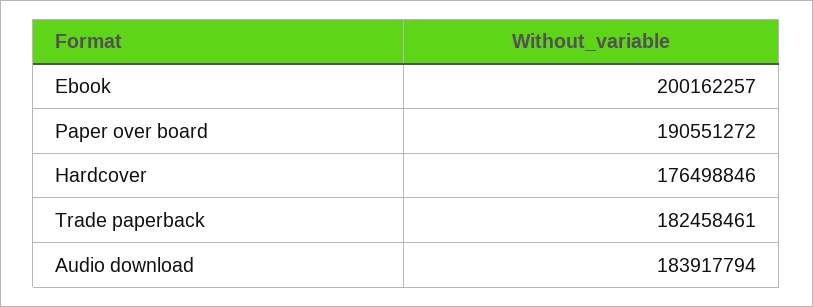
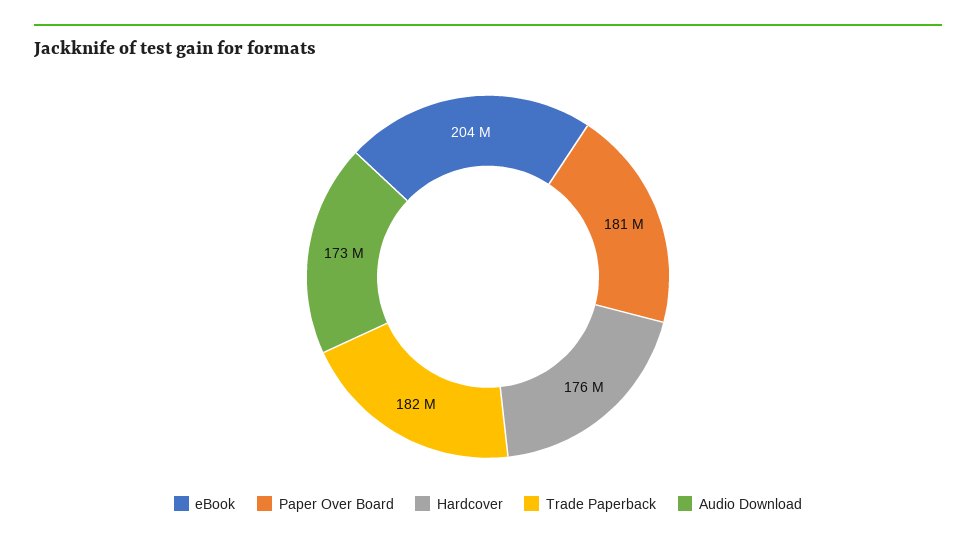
  {
-   "Ebook": 200162257,
+   "Ebook": 204000000,
-   "Paper over board": 190551272,
+   "Paper over board": 181000000,
    "Hardcover": 176498846,
    "Trade paperback": 182458461,
-   "Audio download": 183917794
+   "Audio download": 173000000
  }

